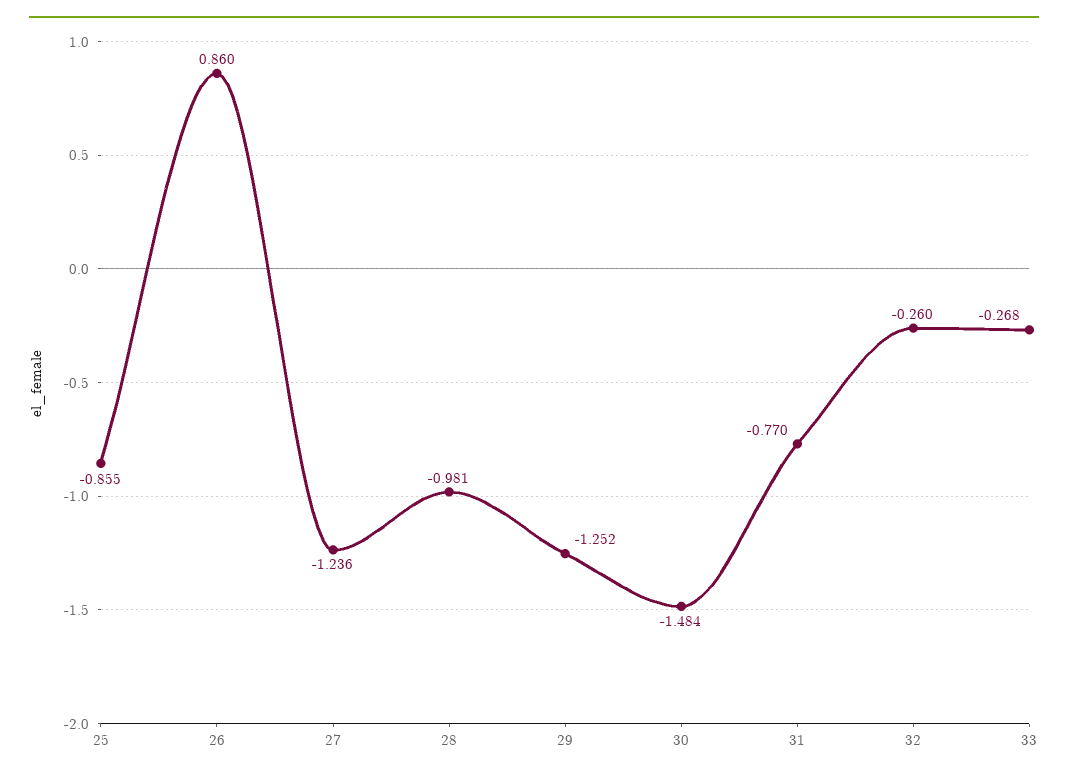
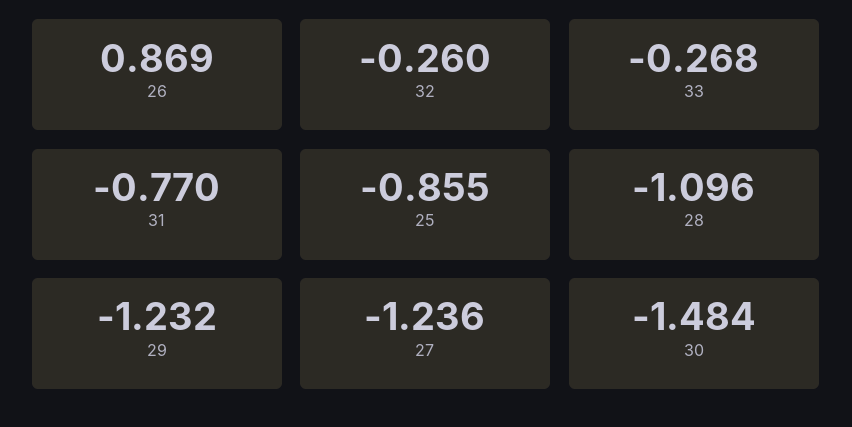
  {
    "25": -0.855,
-   "26": 0.86,
+   "26": 0.869,
    "27": -1.236,
-   "28": -0.981,
+   "28": -1.096,
-   "29": -1.252,
+   "29": -1.232,
    "30": -1.484,
    "31": -0.77,
    "32": -0.26,
    "33": -0.268
  }

